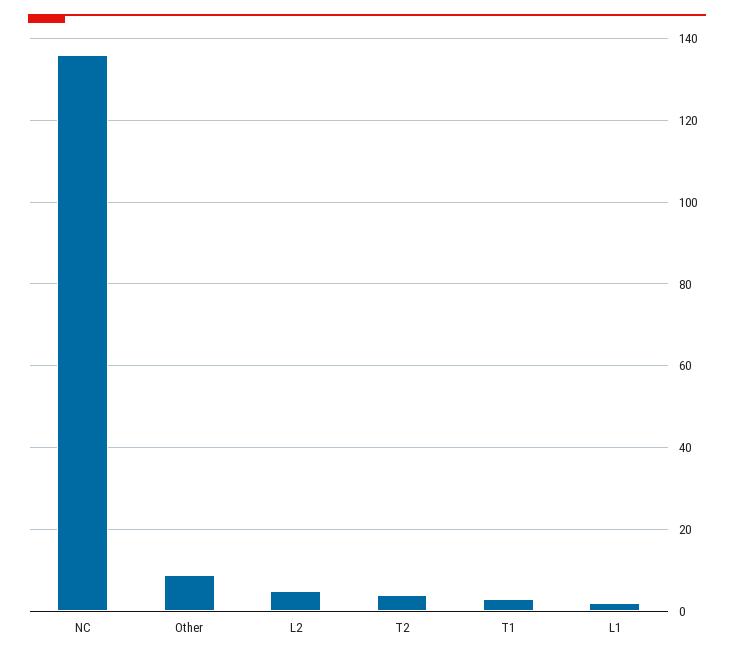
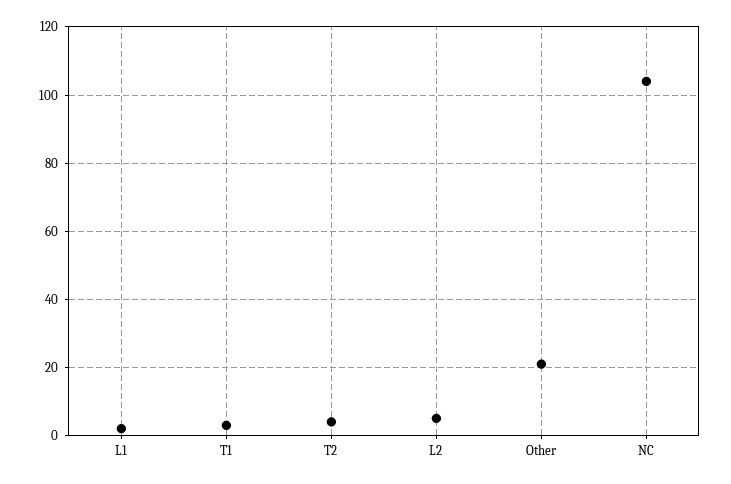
  {
-   "NC": 135,
+   "NC": 105,
-   "Other": 10,
+   "Other": 20,
    "L2": 5,
    "T2": 5,
    "T1": 5,
    "L1": 0
  }

